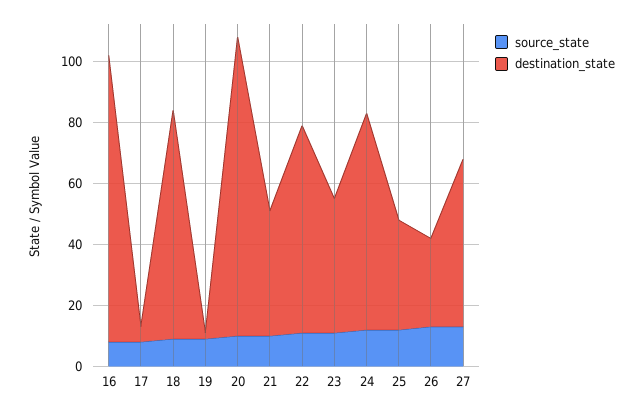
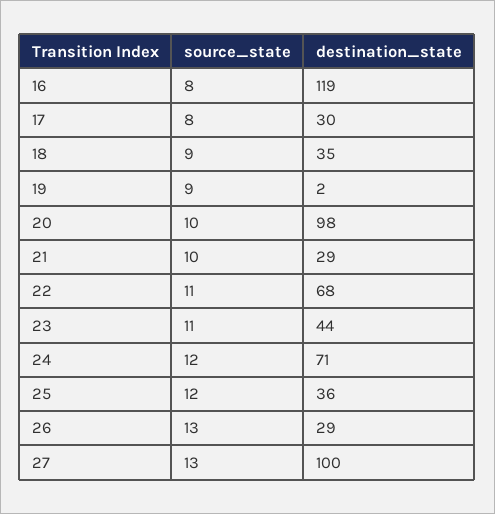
  {
    "source_state": {
      "16": 8,
      "17": 8,
      "18": 9,
      "19": 9,
      "20": 10,
      "21": 10,
      "22": 11,
      "23": 11,
      "24": 12,
      "25": 12,
      "26": 13,
      "27": 13
    },
    "destination_state": {
-     "16": 95,
+     "16": 119,
-     "17": 5,
+     "17": 30,
-     "18": 75,
+     "18": 35,
      "19": 2,
      "20": 98,
-     "21": 40,
+     "21": 29,
      "22": 68,
      "23": 44,
      "24": 71,
      "25": 36,
      "26": 29,
-     "27": 55
+     "27": 100
    }
  }

